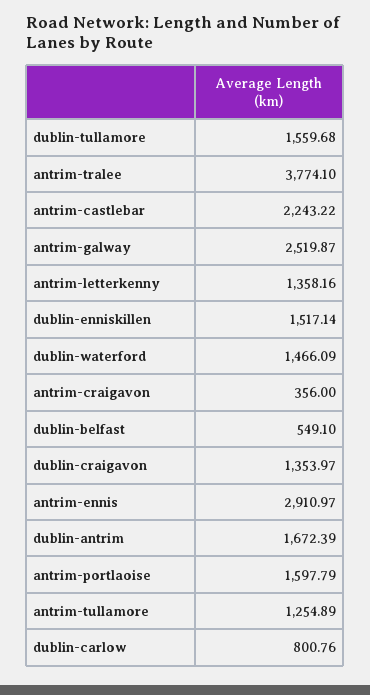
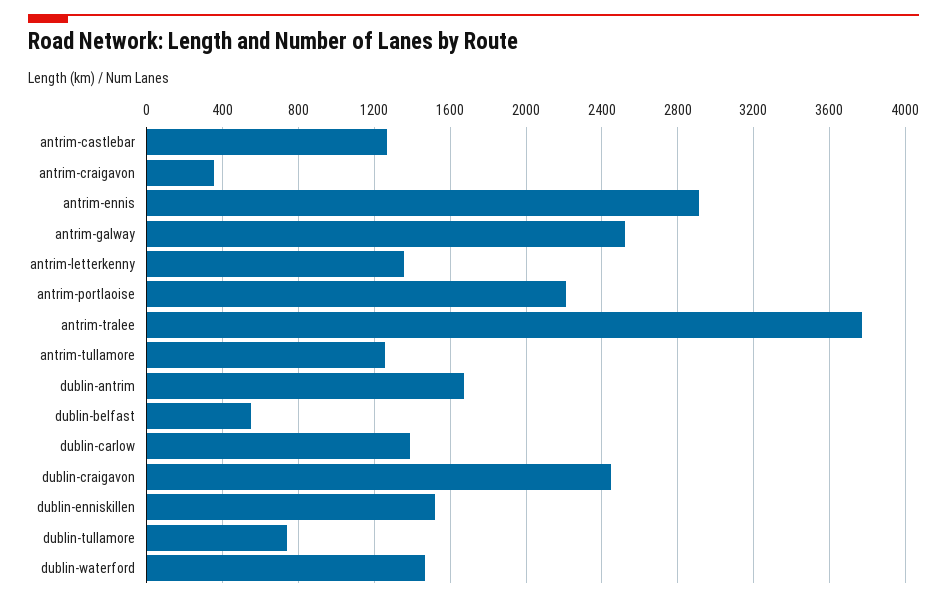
  {
-   "dublin-tullamore": 1559.68,
+   "dublin-tullamore": 750,
    "antrim-tralee": 3774.1,
-   "antrim-castlebar": 2243.22,
+   "antrim-castlebar": 1250,
    "antrim-galway": 2519.87,
    "antrim-letterkenny": 1358.16,
    "dublin-enniskillen": 1517.14,
    "dublin-waterford": 1466.09,
    "antrim-craigavon": 356,
    "dublin-belfast": 549.1,
-   "dublin-craigavon": 1353.97,
+   "dublin-craigavon": 2450,
    "antrim-ennis": 2910.97,
    "dublin-antrim": 1672.39,
-   "antrim-portlaoise": 1597.79,
+   "antrim-portlaoise": 2200,
    "antrim-tullamore": 1254.89,
-   "dublin-carlow": 800.76
+   "dublin-carlow": 1400
  }

